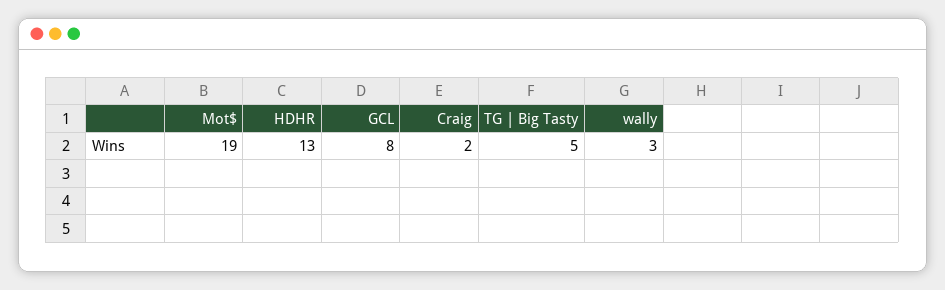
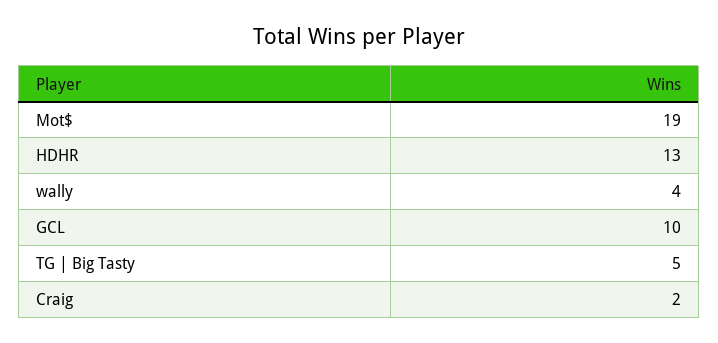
  {
    "Mot$": 19,
    "HDHR": 13,
-   "GCL": 8,
+   "GCL": 10,
    "Craig": 2,
    "TG | Big Tasty": 5,
-   "wally": 3
+   "wally": 4
  }

